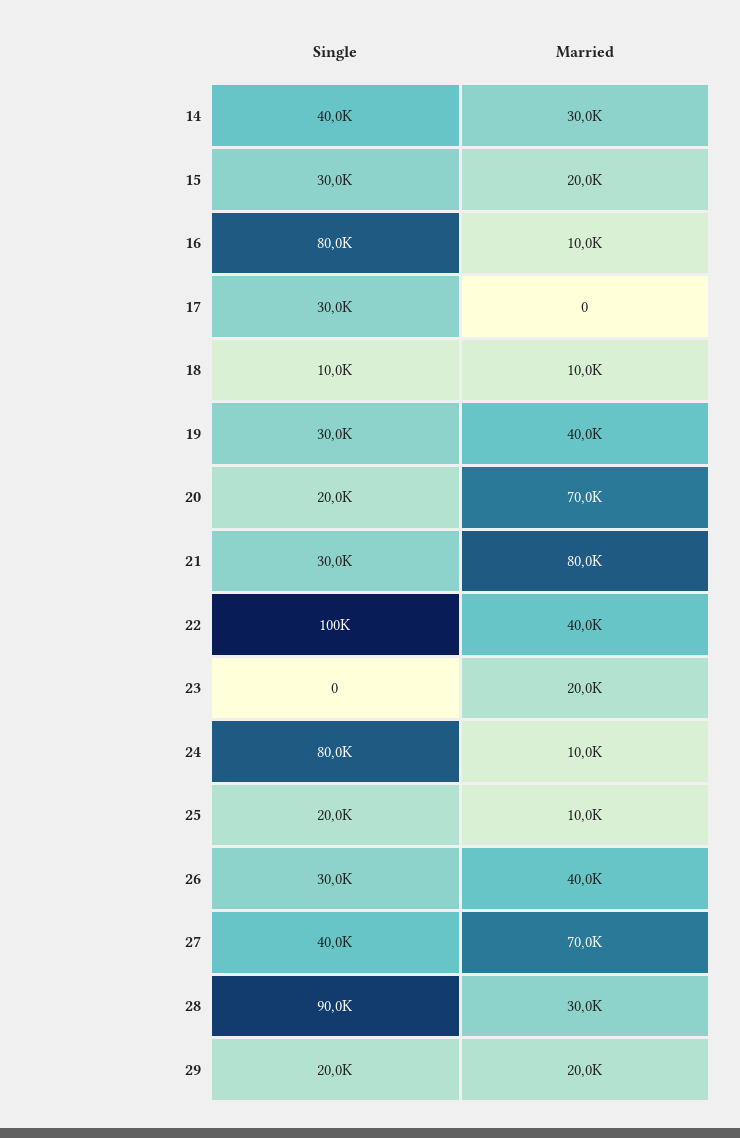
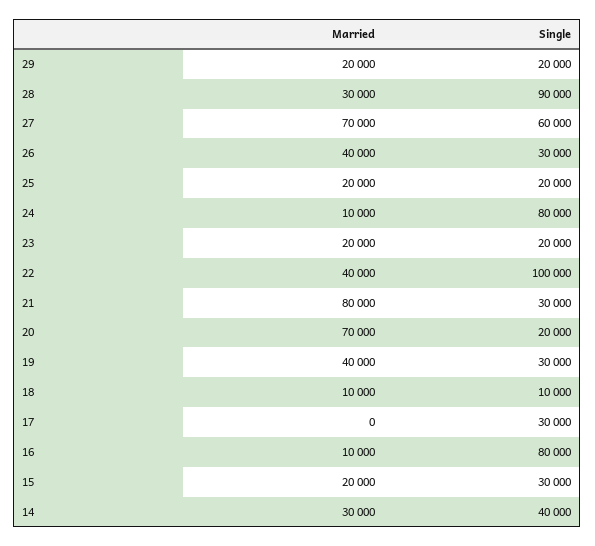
  {
    "Single": {
      "14": 40000,
      "15": 30000,
      "16": 80000,
      "17": 30000,
      "18": 10000,
      "19": 30000,
      "20": 20000,
      "21": 30000,
      "22": 100000,
-     "23": 0,
+     "23": 20000,
      "24": 80000,
      "25": 20000,
      "26": 30000,
-     "27": 40000,
+     "27": 60000,
      "28": 90000,
      "29": 20000
    },
    "Married": {
      "14": 30000,
      "15": 20000,
      "16": 10000,
      "17": 0,
      "18": 10000,
      "19": 40000,
      "20": 70000,
      "21": 80000,
      "22": 40000,
      "23": 20000,
      "24": 10000,
-     "25": 10000,
+     "25": 20000,
      "26": 40000,
      "27": 70000,
      "28": 30000,
      "29": 20000
    }
  }

